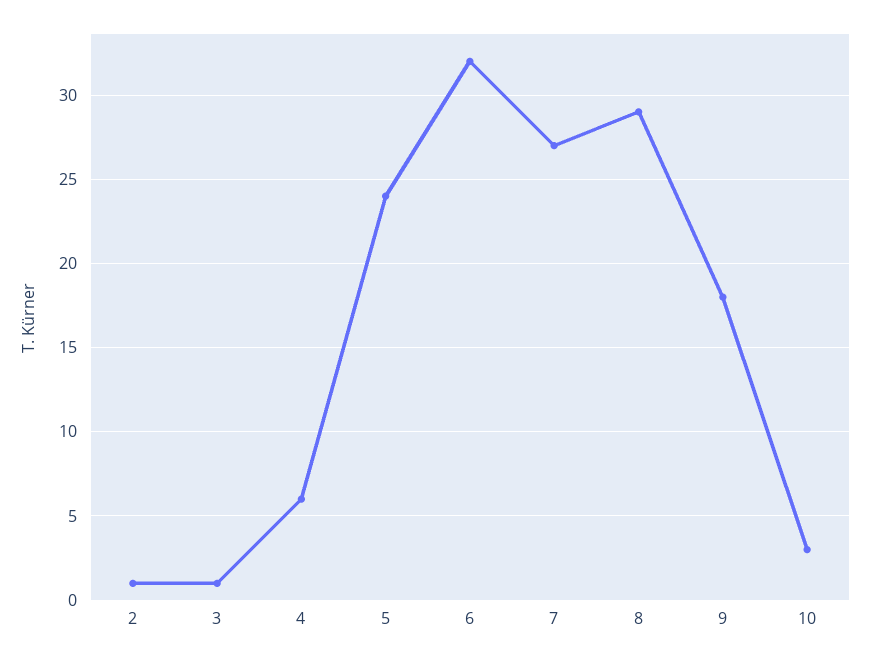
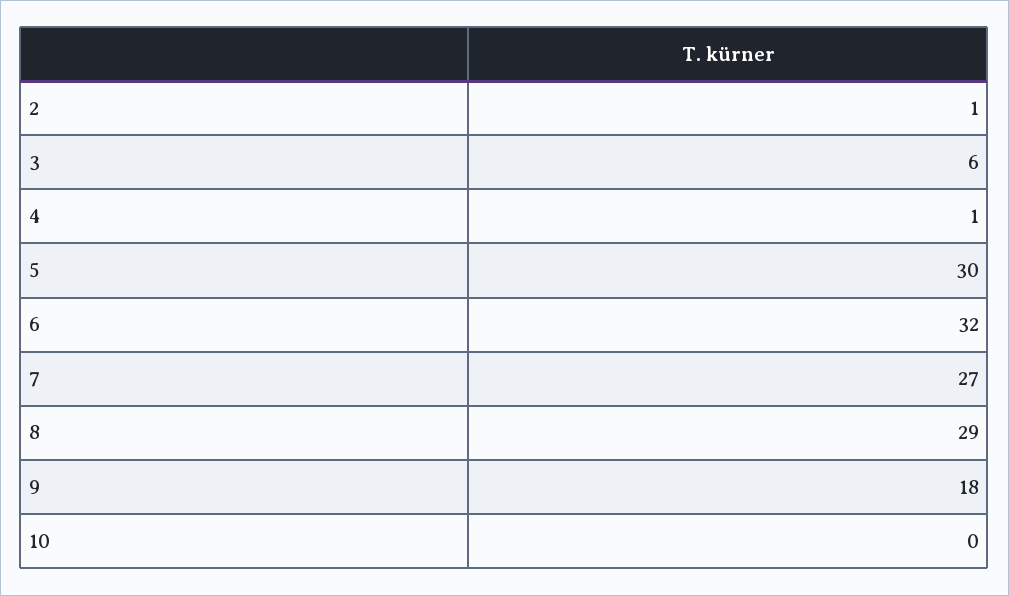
  {
    "2": 1,
-   "3": 1,
+   "3": 6,
-   "4": 6,
+   "4": 1,
-   "5": 24,
+   "5": 30,
    "6": 32,
    "7": 27,
    "8": 29,
    "9": 18,
-   "10": 3
+   "10": 0
  }

